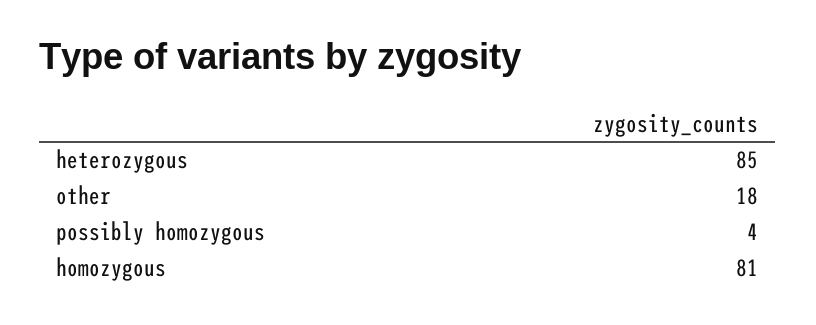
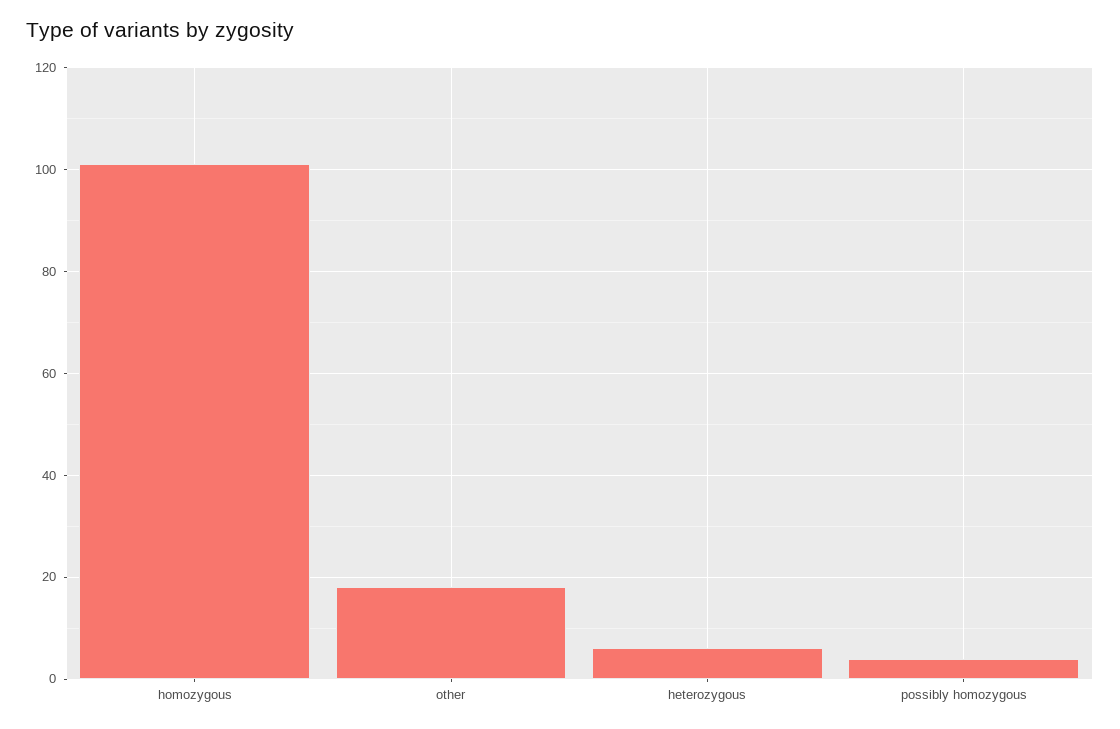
  {
-   "heterozygous": 85,
+   "heterozygous": 5,
    "other": 18,
    "possibly homozygous": 4,
-   "homozygous": 81
+   "homozygous": 100
  }

